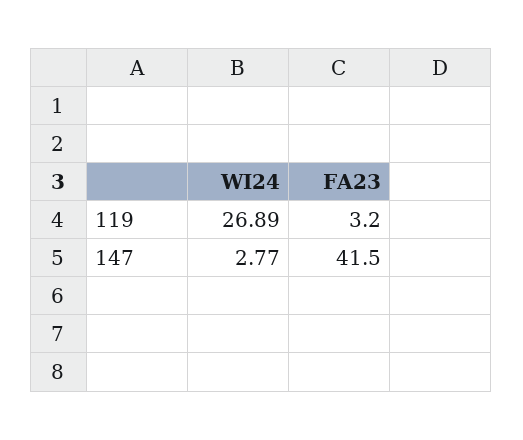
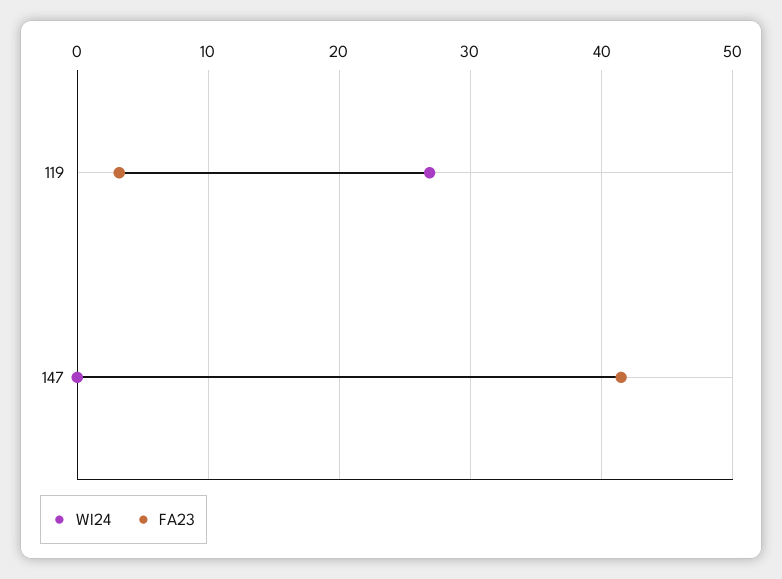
  {
    "WI24": {
      "119": 26.89,
-     "147": 2.77
+     "147": 0
    },
    "FA23": {
      "119": 3.2,
      "147": 41.5
    }
  }

